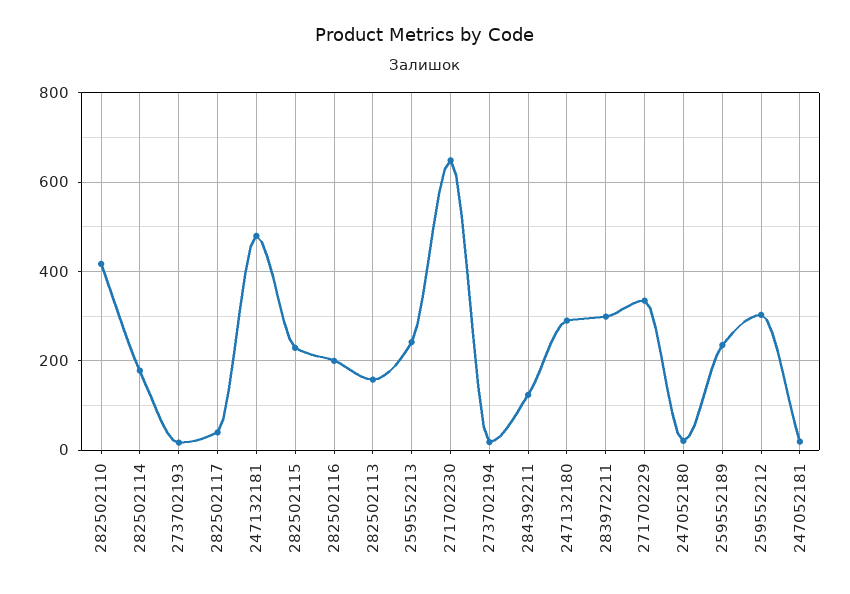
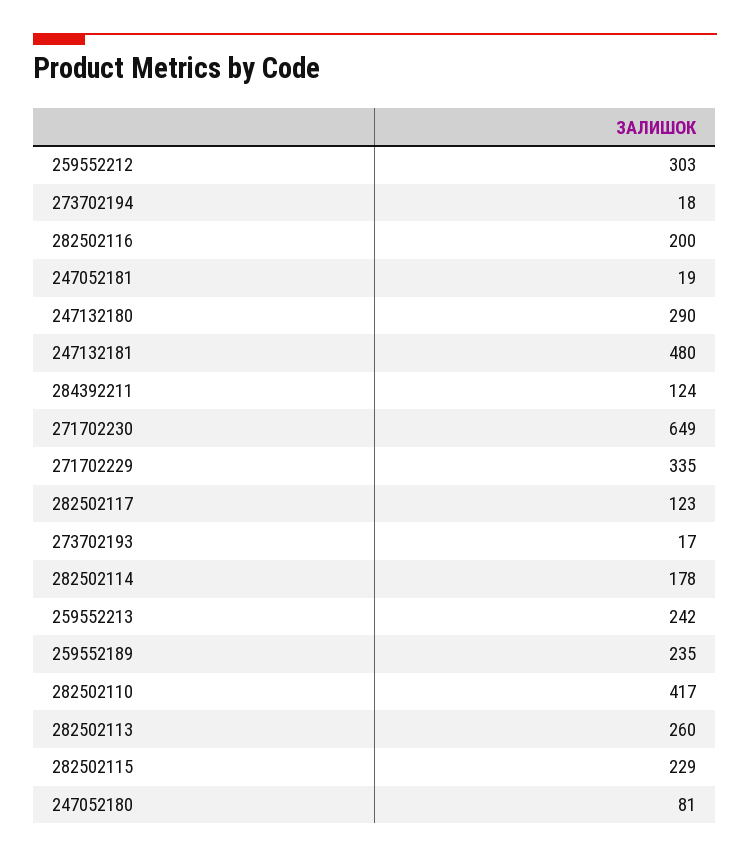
  {
    "282502110": 417,
    "282502114": 178,
    "273702193": 17,
-   "282502117": 40,
+   "282502117": 123,
    "247132181": 480,
    "282502115": 229,
    "282502116": 200,
-   "282502113": 160,
+   "282502113": 260,
    "259552213": 242,
    "271702230": 649,
    "273702194": 18,
    "284392211": 124,
    "247132180": 290,
-   "283972211": 300,
    "271702229": 335,
-   "247052180": 20,
+   "247052180": 81,
    "259552189": 235,
    "259552212": 303,
    "247052181": 19
  }

